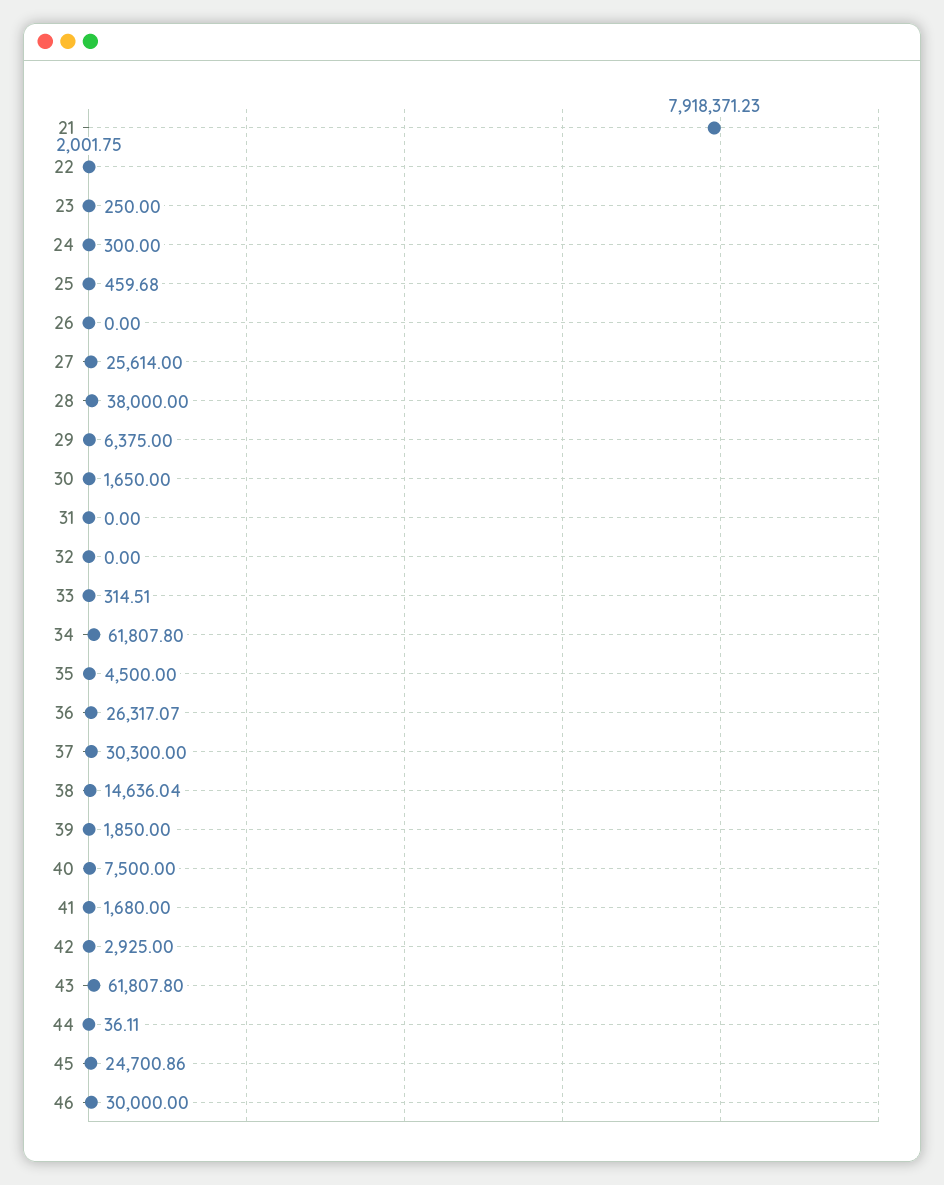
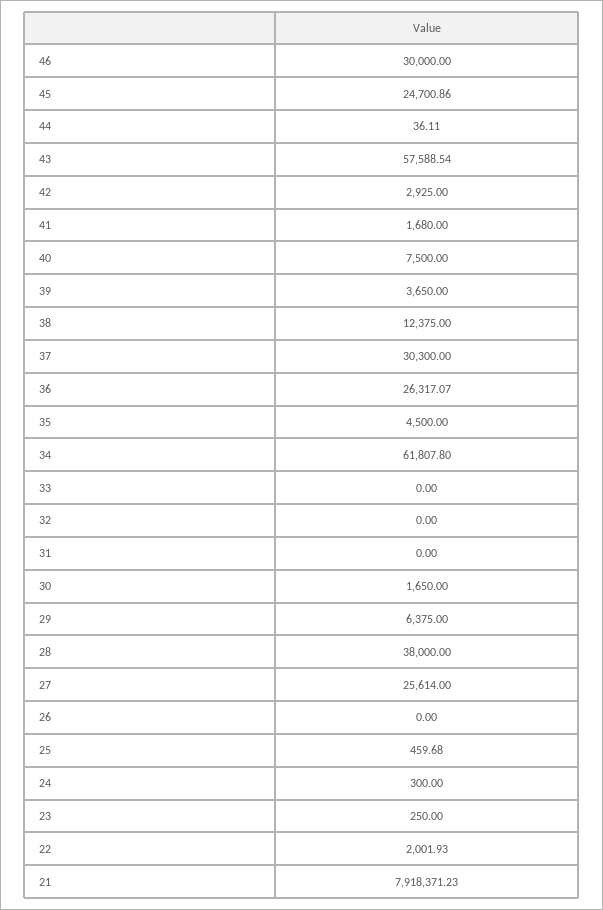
  {
    "21": 7918371.23,
-   "22": 2001.75,
+   "22": 2001.93,
    "23": 250,
    "24": 300,
    "25": 459.68,
    "26": 0,
    "27": 25614,
    "28": 38000,
    "29": 6375,
    "30": 1650,
    "31": 0,
    "32": 0,
-   "33": 314.51,
+   "33": 0,
    "34": 61807.8,
    "35": 4500,
    "36": 26317.07,
    "37": 30300,
-   "38": 14636.04,
+   "38": 12375,
-   "39": 1850,
+   "39": 3650,
    "40": 7500,
    "41": 1680,
    "42": 2925,
-   "43": 61807.8,
+   "43": 57588.54,
    "44": 36.11,
    "45": 24700.86,
    "46": 30000
  }

